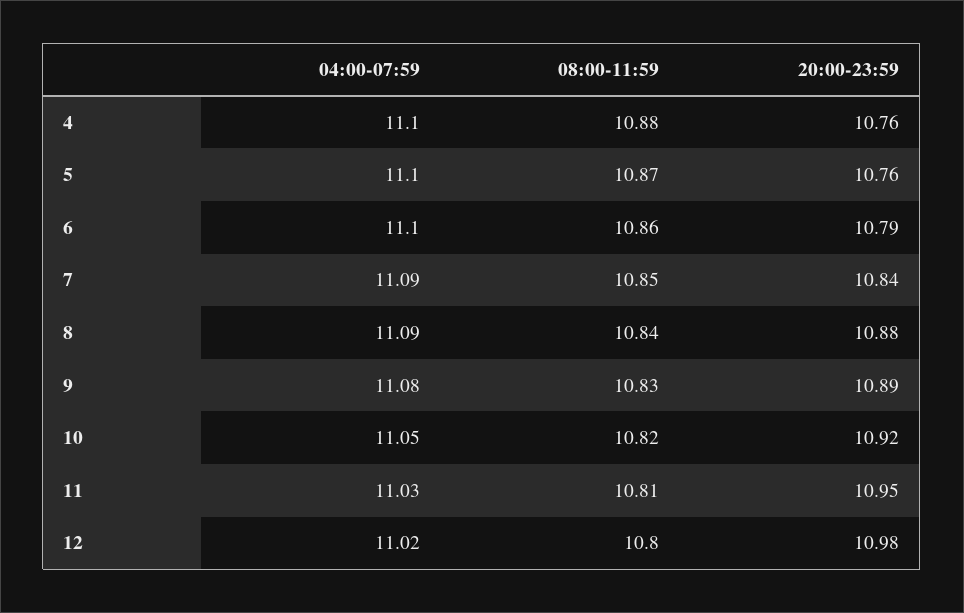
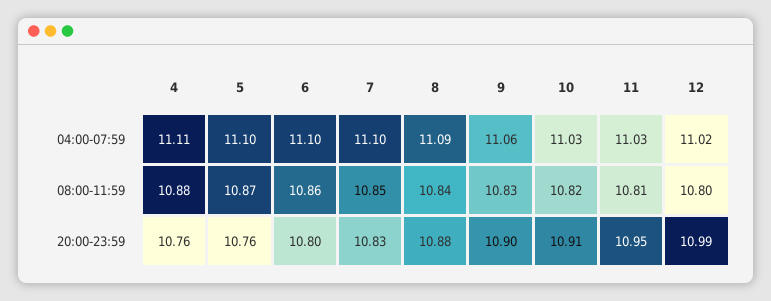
  {
    "04:00-07:59": {
-     "4": 11.1,
+     "4": 11.11,
      "5": 11.1,
      "6": 11.1,
-     "7": 11.09,
+     "7": 11.1,
      "8": 11.09,
-     "9": 11.08,
+     "9": 11.06,
-     "10": 11.05,
+     "10": 11.03,
      "11": 11.03,
      "12": 11.02
    },
    "08:00-11:59": {
      "4": 10.88,
      "5": 10.87,
      "6": 10.86,
      "7": 10.85,
      "8": 10.84,
      "9": 10.83,
      "10": 10.82,
      "11": 10.81,
      "12": 10.8
    },
    "20:00-23:59": {
      "4": 10.76,
      "5": 10.76,
-     "6": 10.79,
+     "6": 10.8,
-     "7": 10.84,
+     "7": 10.83,
      "8": 10.88,
-     "9": 10.89,
+     "9": 10.9,
-     "10": 10.92,
+     "10": 10.91,
      "11": 10.95,
-     "12": 10.98
+     "12": 10.99
    }
  }

